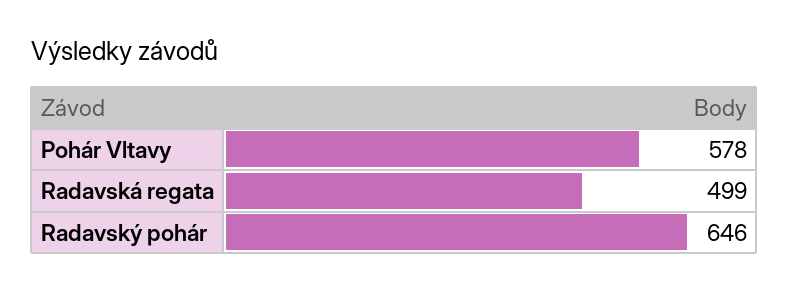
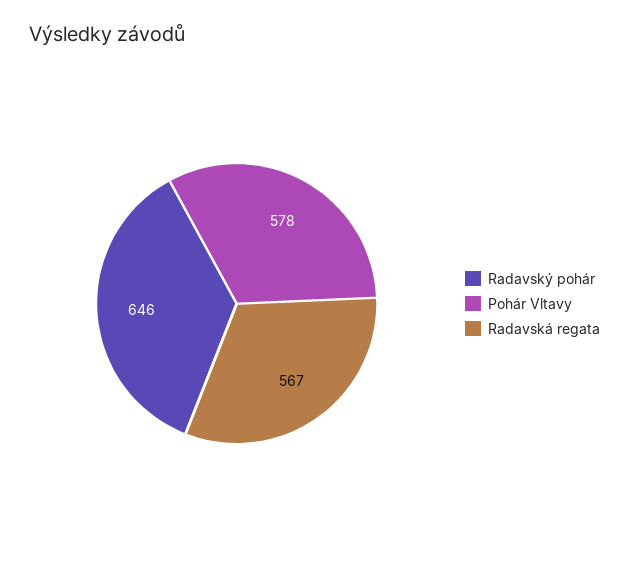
  {
    "Pohár Vltavy": 578,
-   "Radavská regata": 499,
+   "Radavská regata": 567,
    "Radavský pohár": 646
  }

